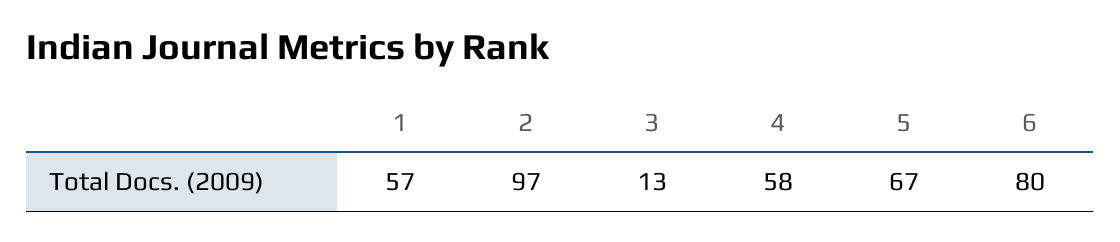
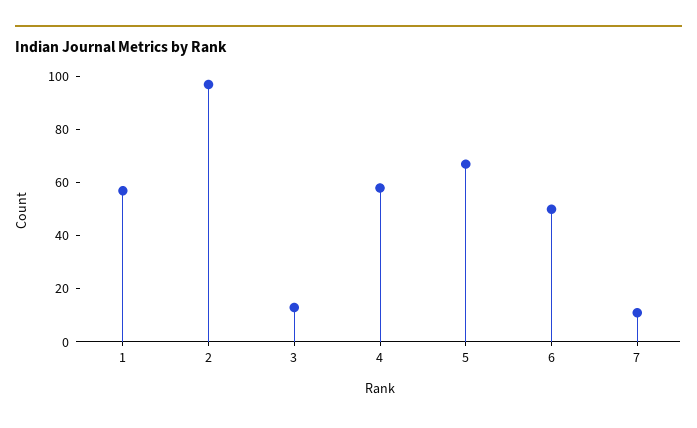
  {
    "1": 57,
    "2": 97,
    "3": 13,
    "4": 58,
    "5": 67,
-   "6": 80
+   "6": 50,
+   "7": 10
  }

